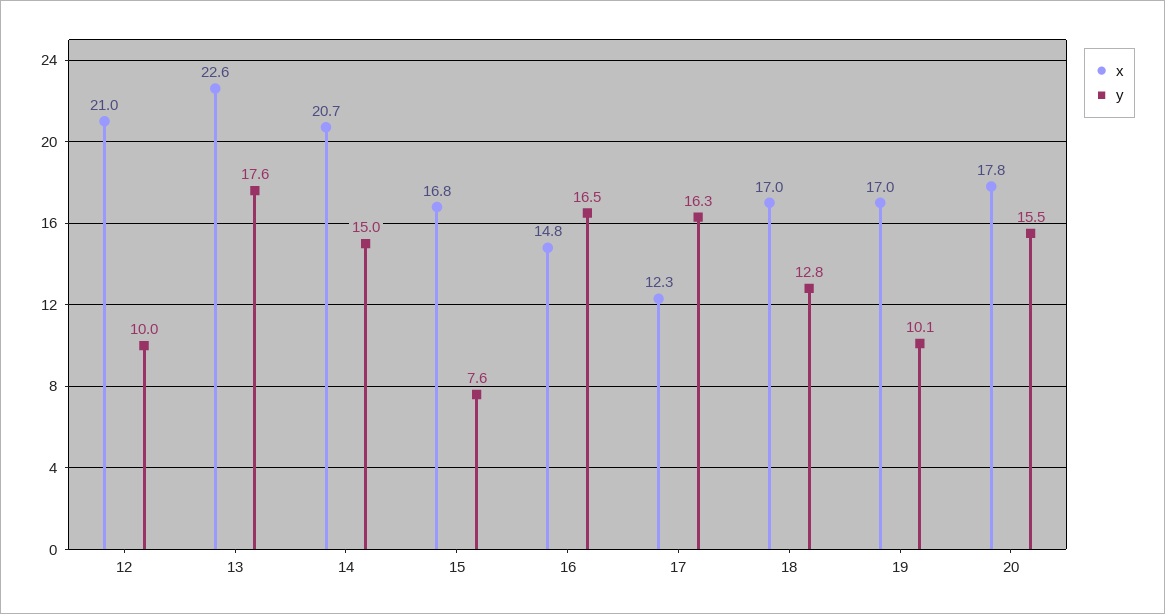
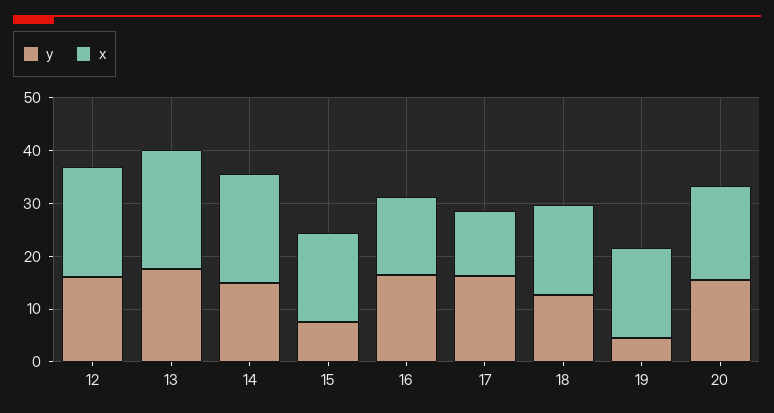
  {
    "x": {
      "12": 21,
      "13": 22.6,
      "14": 20.7,
      "15": 16.8,
      "16": 14.8,
      "17": 12.3,
      "18": 17,
      "19": 17,
      "20": 17.8
    },
    "y": {
-     "12": 10,
+     "12": 16,
      "13": 17.6,
      "14": 15,
      "15": 7.6,
      "16": 16.5,
      "17": 16.3,
      "18": 12.8,
-     "19": 10.1,
+     "19": 4,
      "20": 15.5
    }
  }

